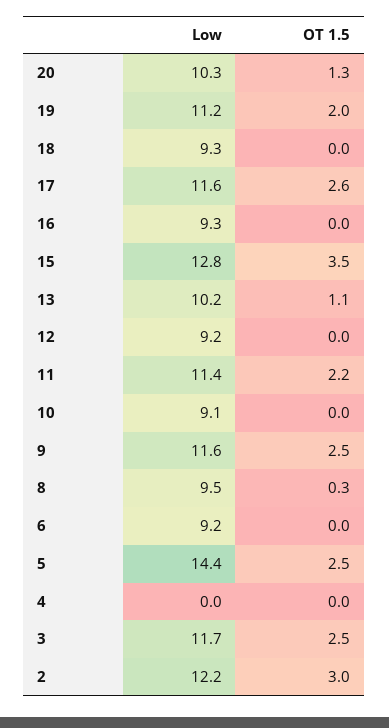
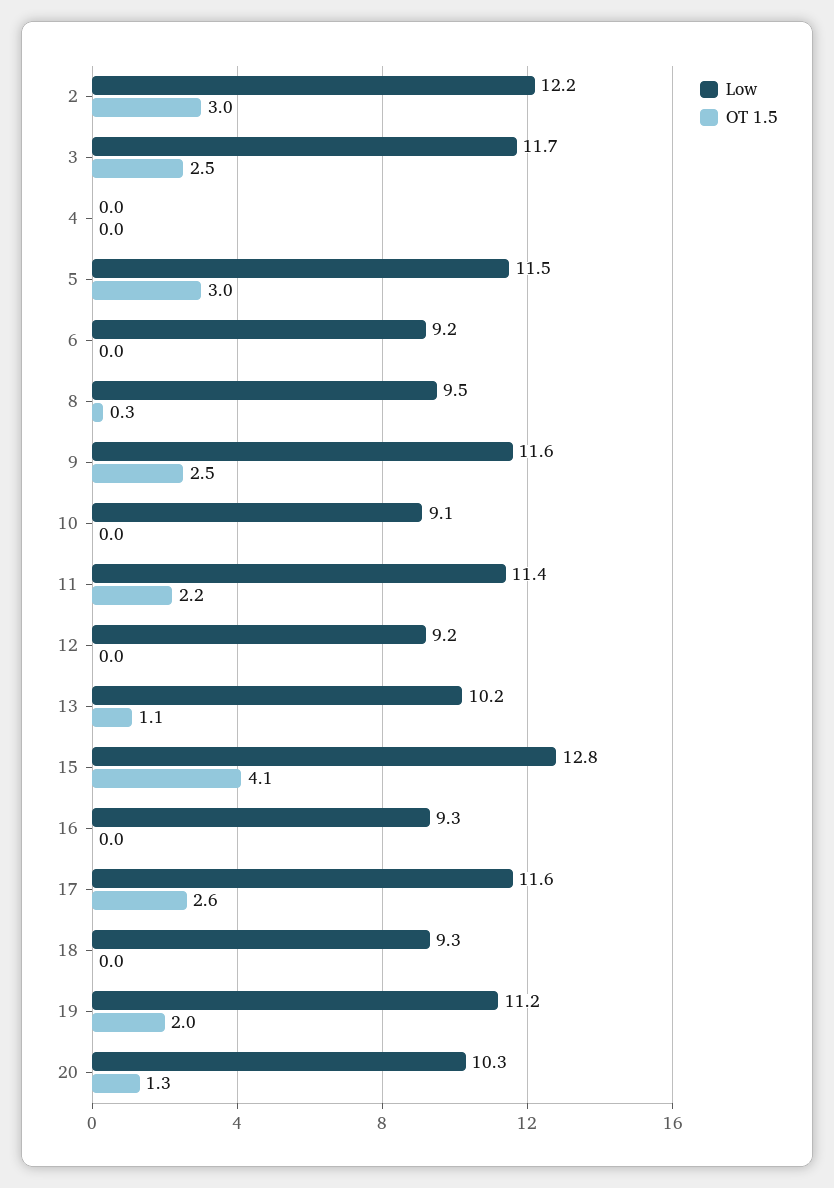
  {
    "Low": {
      "20": 10.3,
      "19": 11.2,
      "18": 9.3,
      "17": 11.6,
      "16": 9.3,
      "15": 12.8,
      "13": 10.2,
      "12": 9.2,
      "11": 11.4,
      "10": 9.1,
      "9": 11.6,
      "8": 9.5,
      "6": 9.2,
-     "5": 14.4,
+     "5": 11.5,
      "4": 0,
      "3": 11.7,
      "2": 12.2
    },
    "OT 1.5": {
      "20": 1.3,
      "19": 2,
      "18": 0,
      "17": 2.6,
      "16": 0,
-     "15": 3.5,
+     "15": 4.1,
      "13": 1.1,
      "12": 0,
      "11": 2.2,
      "10": 0,
      "9": 2.5,
      "8": 0.3,
      "6": 0,
-     "5": 2.5,
+     "5": 3,
      "4": 0,
      "3": 2.5,
      "2": 3
    }
  }

